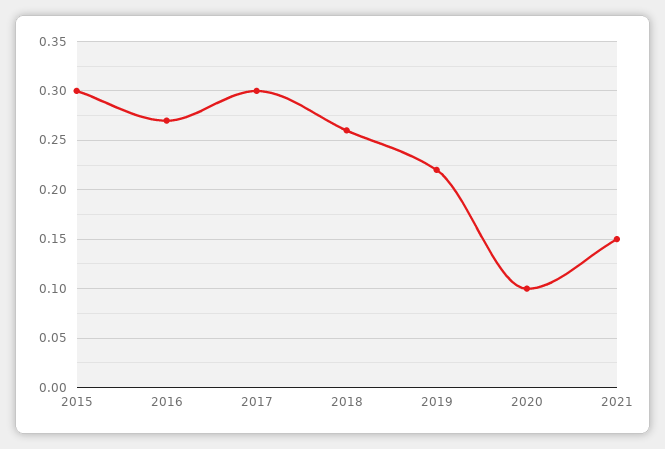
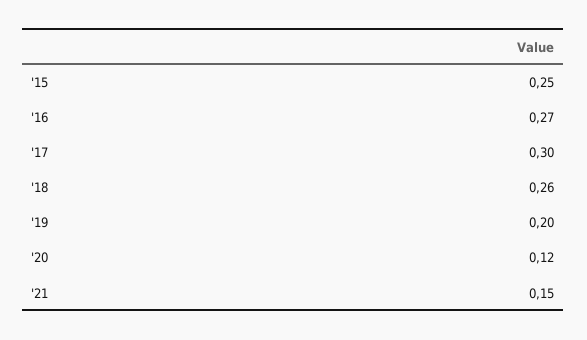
  {
-   "2015": 0.3,
+   "2015": 0.25,
    "2016": 0.27,
    "2017": 0.3,
    "2018": 0.26,
-   "2019": 0.22,
+   "2019": 0.2,
-   "2020": 0.1,
+   "2020": 0.12,
    "2021": 0.15
  }

